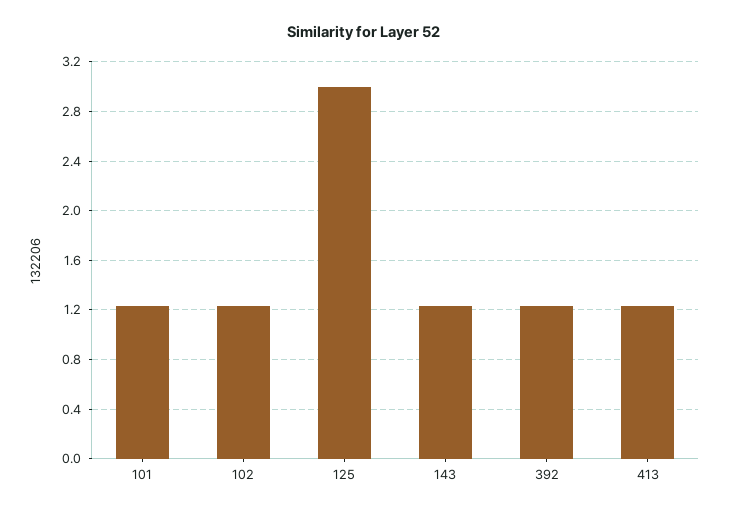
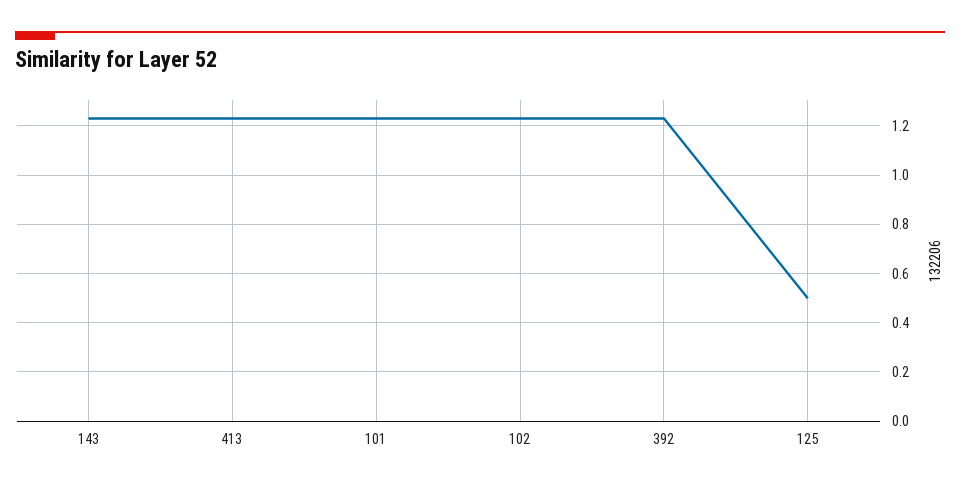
  {
    "101": 1.25,
    "102": 1.25,
-   "125": 3,
+   "125": 0.5,
    "143": 1.25,
    "392": 1.25,
    "413": 1.25
  }

